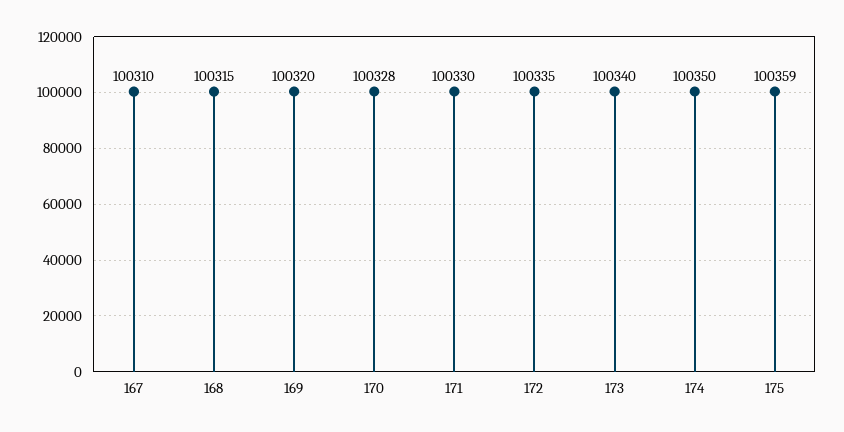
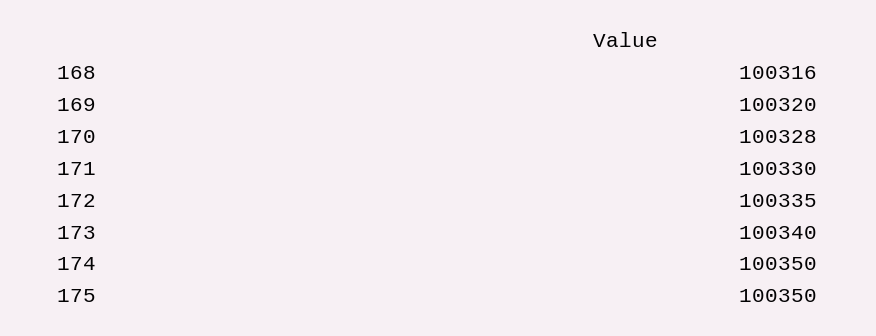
  {
-   "167": 100310,
-   "168": 100315,
+   "168": 100316,
    "169": 100320,
    "170": 100328,
    "171": 100330,
    "172": 100335,
    "173": 100340,
    "174": 100350,
-   "175": 100359
+   "175": 100350
  }

